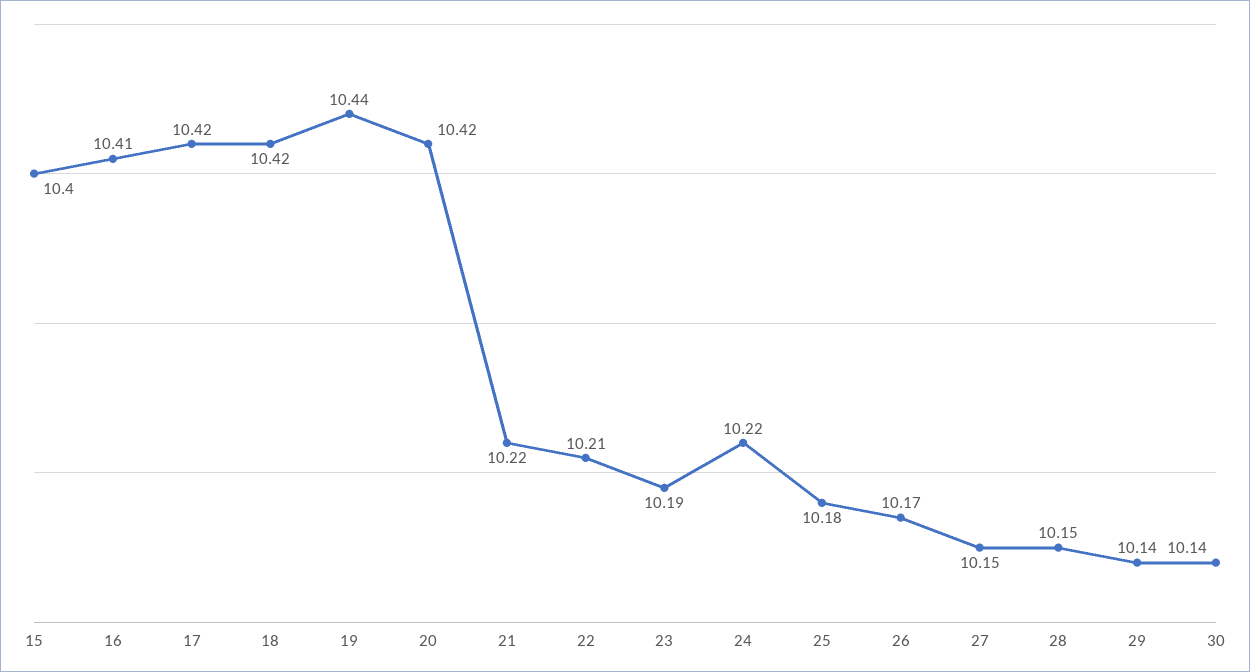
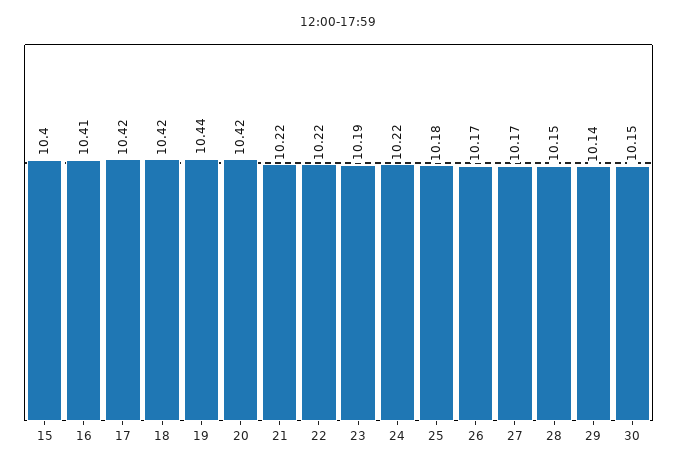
  {
    "15": 10.4,
    "16": 10.41,
    "17": 10.42,
    "18": 10.42,
    "19": 10.44,
    "20": 10.42,
    "21": 10.22,
-   "22": 10.21,
+   "22": 10.22,
    "23": 10.19,
    "24": 10.22,
    "25": 10.18,
    "26": 10.17,
-   "27": 10.15,
+   "27": 10.17,
    "28": 10.15,
    "29": 10.14,
-   "30": 10.14
+   "30": 10.15
  }

